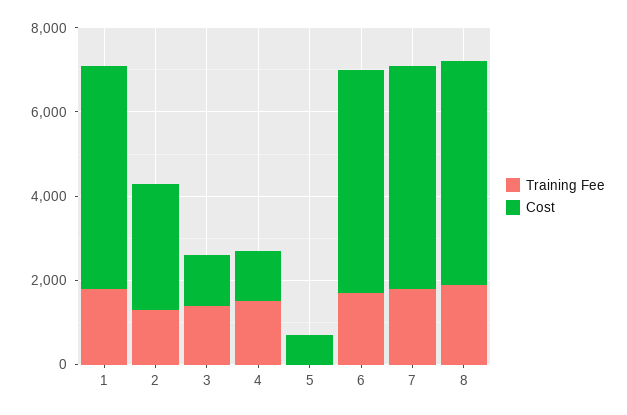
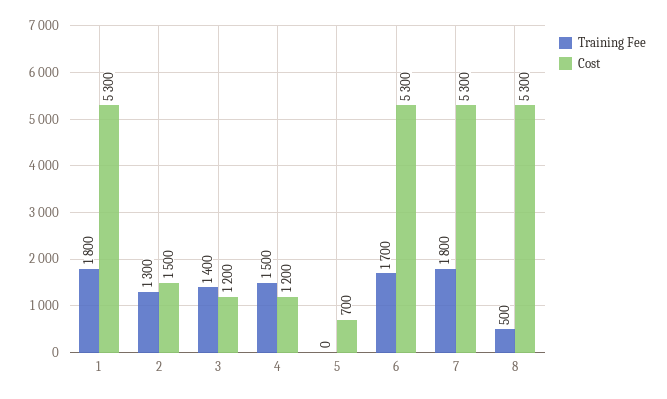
  {
    "Training Fee": {
      "1": 1800,
      "2": 1300,
      "3": 1400,
      "4": 1500,
      "5": 0,
      "6": 1700,
      "7": 1800,
-     "8": 2000
+     "8": 500
    },
    "Cost": {
      "1": 5300,
-     "2": 3000,
+     "2": 1500,
      "3": 1200,
      "4": 1200,
      "5": 700,
      "6": 5300,
      "7": 5300,
      "8": 5300
    }
  }

